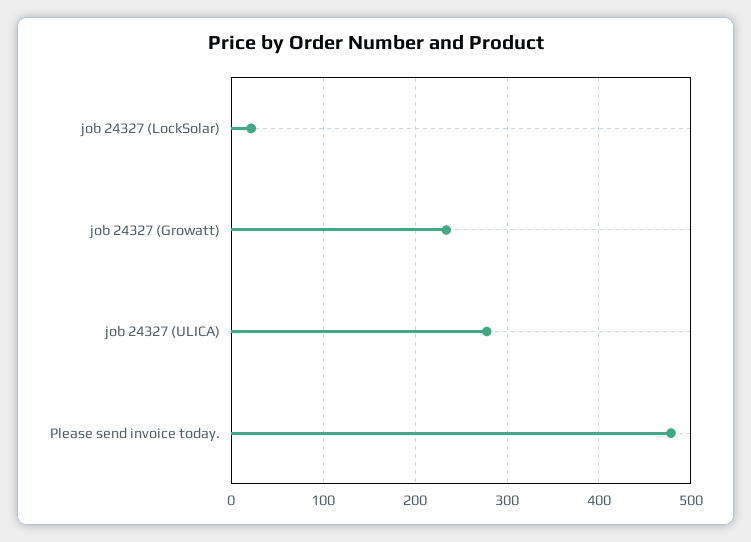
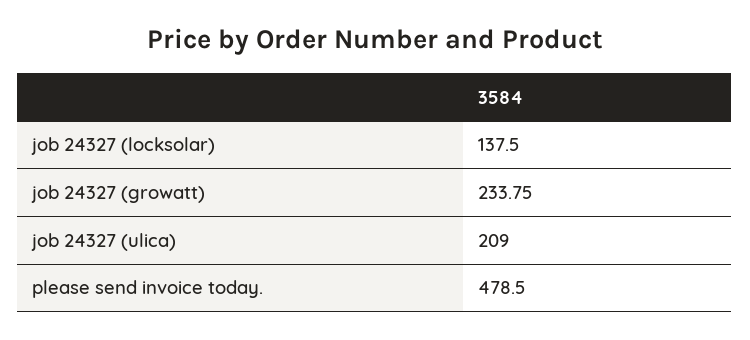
  {
-   "job 24327 (LockSolar)": 20,
+   "job 24327 (LockSolar)": 137.5,
    "job 24327 (Growatt)": 233.75,
-   "job 24327 (ULICA)": 280,
+   "job 24327 (ULICA)": 209,
    "Please send invoice today.": 478.5
  }

